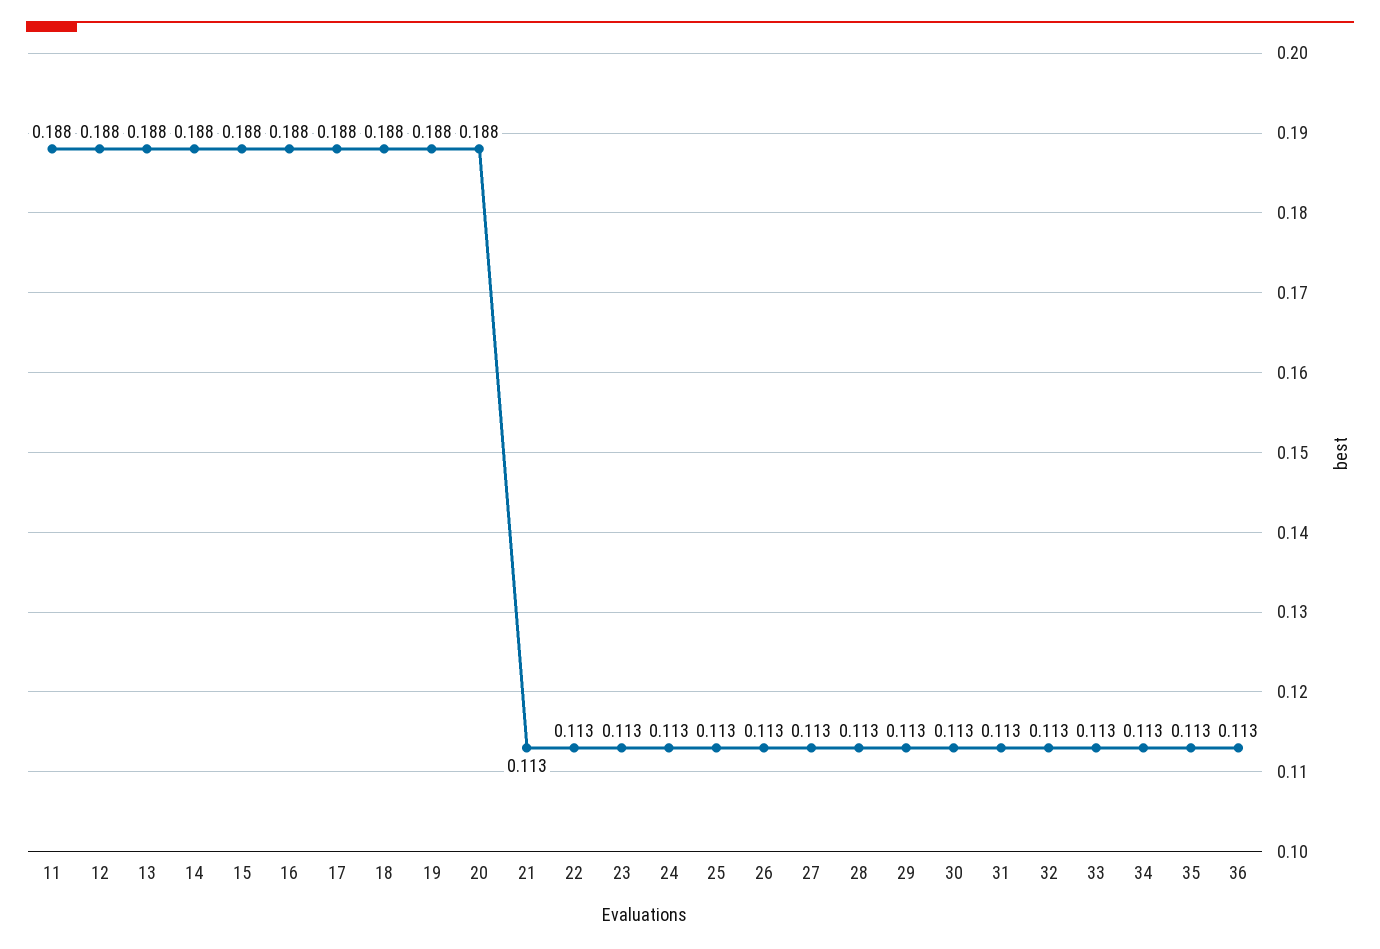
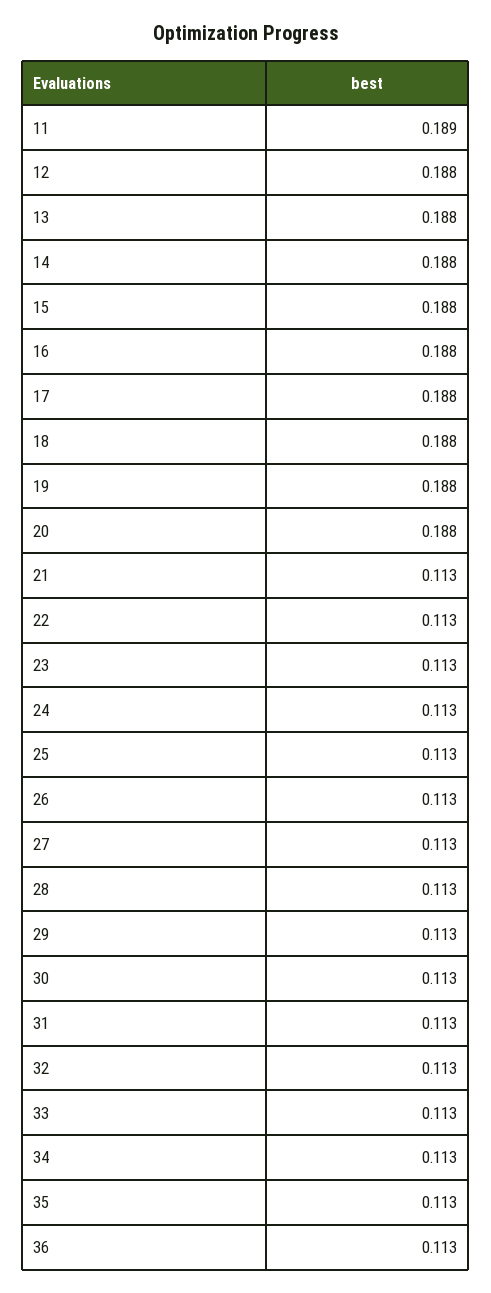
  {
-   "11": 0.188,
+   "11": 0.189,
    "12": 0.188,
    "13": 0.188,
    "14": 0.188,
    "15": 0.188,
    "16": 0.188,
    "17": 0.188,
    "18": 0.188,
    "19": 0.188,
    "20": 0.188,
    "21": 0.113,
    "22": 0.113,
    "23": 0.113,
    "24": 0.113,
    "25": 0.113,
    "26": 0.113,
    "27": 0.113,
    "28": 0.113,
    "29": 0.113,
    "30": 0.113,
    "31": 0.113,
    "32": 0.113,
    "33": 0.113,
    "34": 0.113,
    "35": 0.113,
    "36": 0.113
  }

